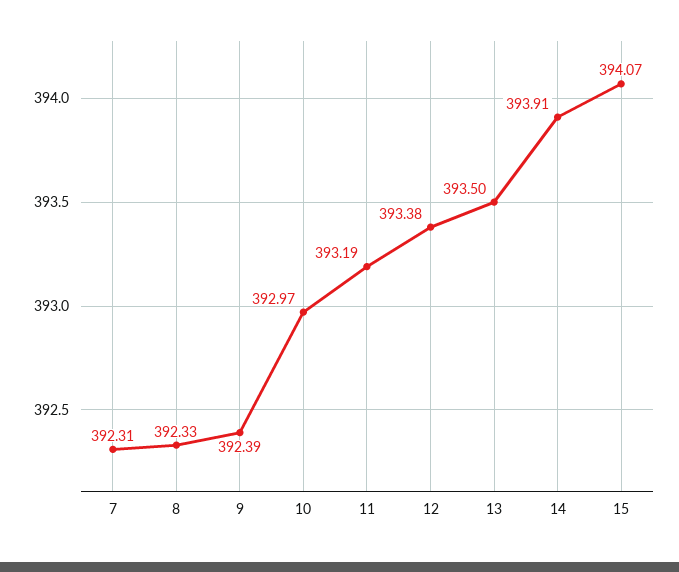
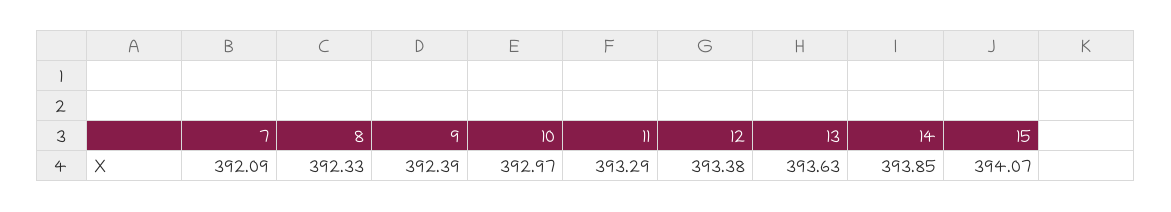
  {
-   "7": 392.31,
+   "7": 392.09,
    "8": 392.33,
    "9": 392.39,
    "10": 392.97,
-   "11": 393.19,
+   "11": 393.29,
    "12": 393.38,
-   "13": 393.5,
+   "13": 393.63,
-   "14": 393.91,
+   "14": 393.85,
    "15": 394.07
  }

